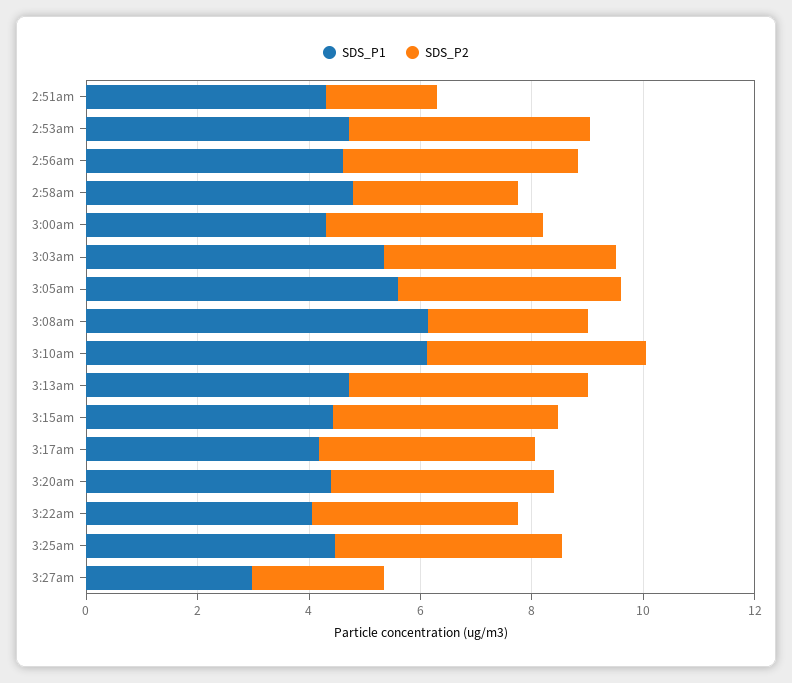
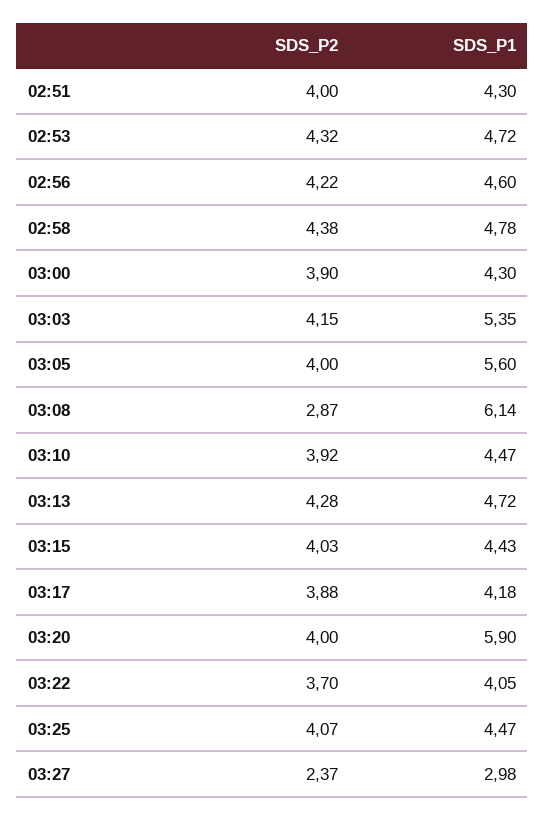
  {
    "SDS_P1": {
      "2:51am": 4.3,
      "2:53am": 4.72,
      "2:56am": 4.6,
      "2:58am": 4.78,
      "3:00am": 4.3,
      "3:03am": 5.35,
      "3:05am": 5.6,
      "3:08am": 6.14,
-     "3:10am": 6,
+     "3:10am": 4.47,
      "3:13am": 4.72,
      "3:15am": 4.43,
      "3:17am": 4.18,
-     "3:20am": 4.5,
+     "3:20am": 5.9,
      "3:22am": 4.05,
      "3:25am": 4.47,
      "3:27am": 2.98
    },
    "SDS_P2": {
-     "2:51am": 2,
+     "2:51am": 4,
      "2:53am": 4.32,
      "2:56am": 4.22,
-     "2:58am": 3,
+     "2:58am": 4.38,
      "3:00am": 3.9,
      "3:03am": 4.15,
      "3:05am": 4,
      "3:08am": 2.87,
      "3:10am": 3.92,
      "3:13am": 4.28,
      "3:15am": 4.03,
      "3:17am": 3.88,
      "3:20am": 4,
      "3:22am": 3.7,
      "3:25am": 4.07,
      "3:27am": 2.37
    }
  }

